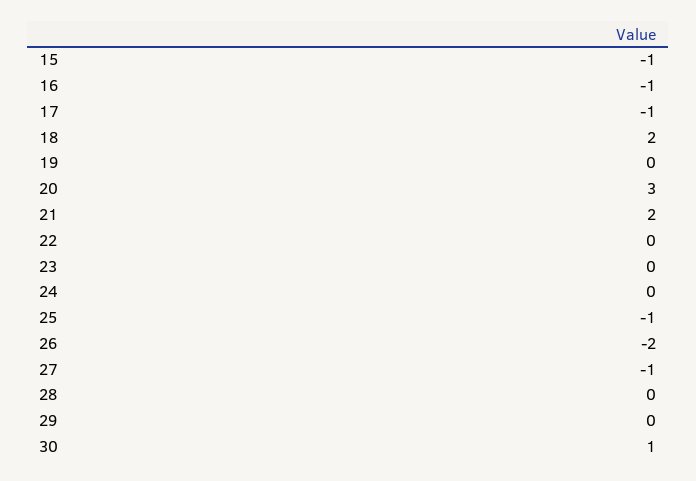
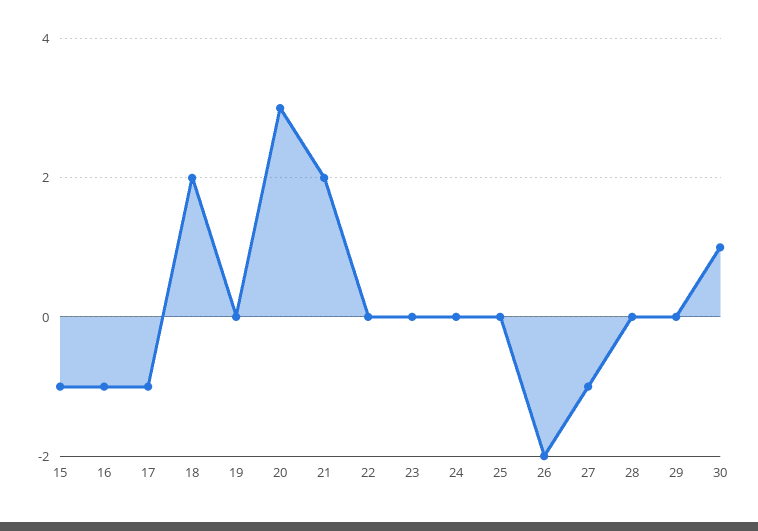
  {
    "15": -1,
    "16": -1,
    "17": -1,
    "18": 2,
    "19": 0,
    "20": 3,
    "21": 2,
    "22": 0,
    "23": 0,
    "24": 0,
-   "25": -1,
+   "25": 0,
    "26": -2,
    "27": -1,
    "28": 0,
    "29": 0,
    "30": 1
  }

